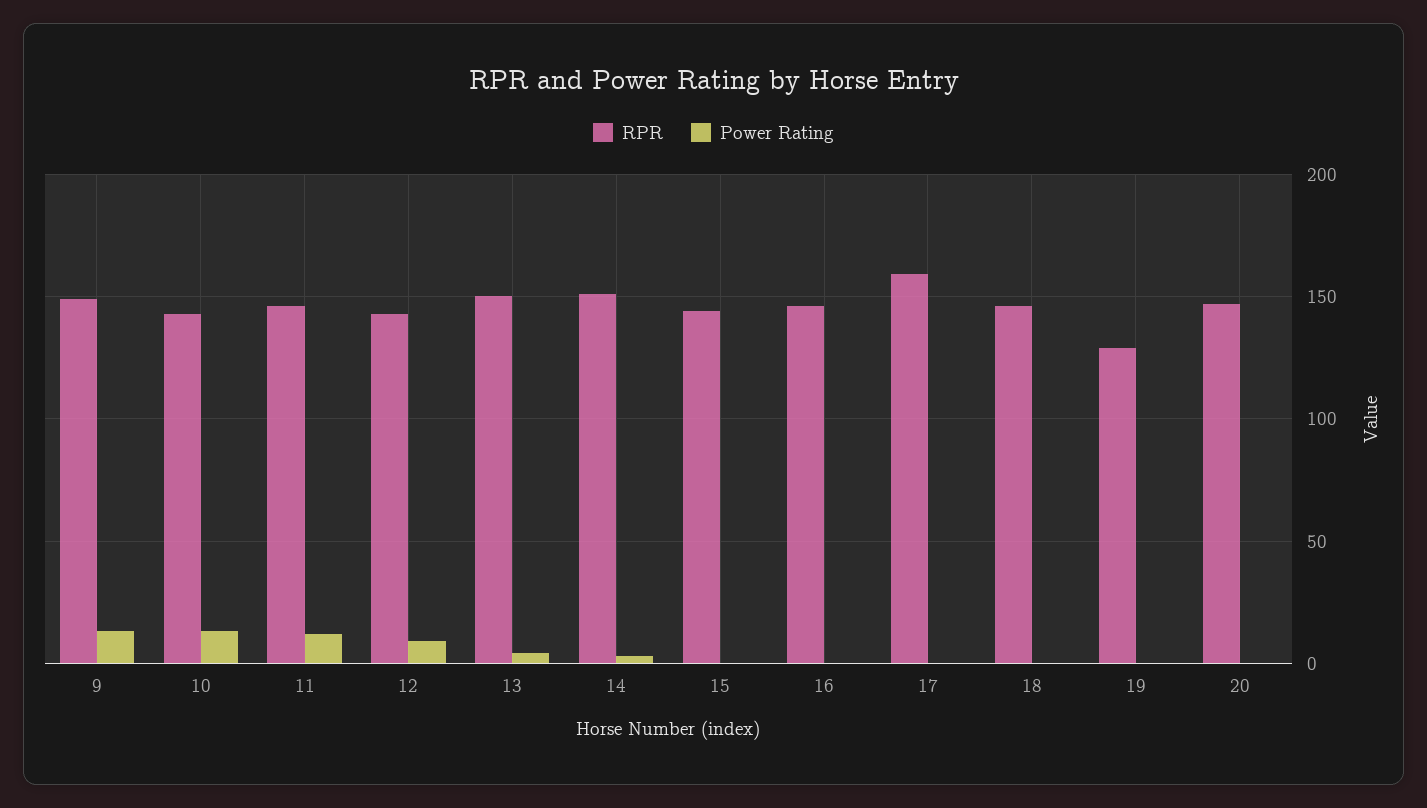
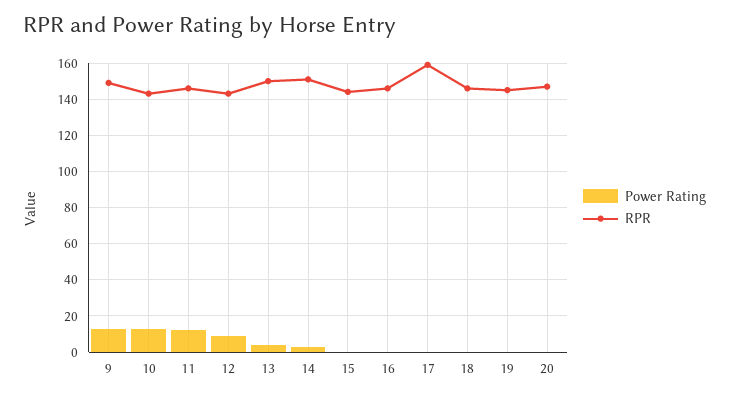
  {
    "RPR": {
      "9": 150,
      "10": 145,
      "11": 145,
      "12": 145,
      "13": 150,
      "14": 150,
      "15": 145,
      "16": 145,
      "17": 160,
      "18": 145,
-     "19": 130,
+     "19": 145,
      "20": 145
    },
    "Power Rating": {
      "9": 15,
      "10": 15,
      "11": 10,
      "12": 10,
      "13": 5,
      "14": 5,
      "15": 0,
      "16": 0,
      "17": 0,
      "18": 0,
      "19": 0,
      "20": 0
    }
  }

